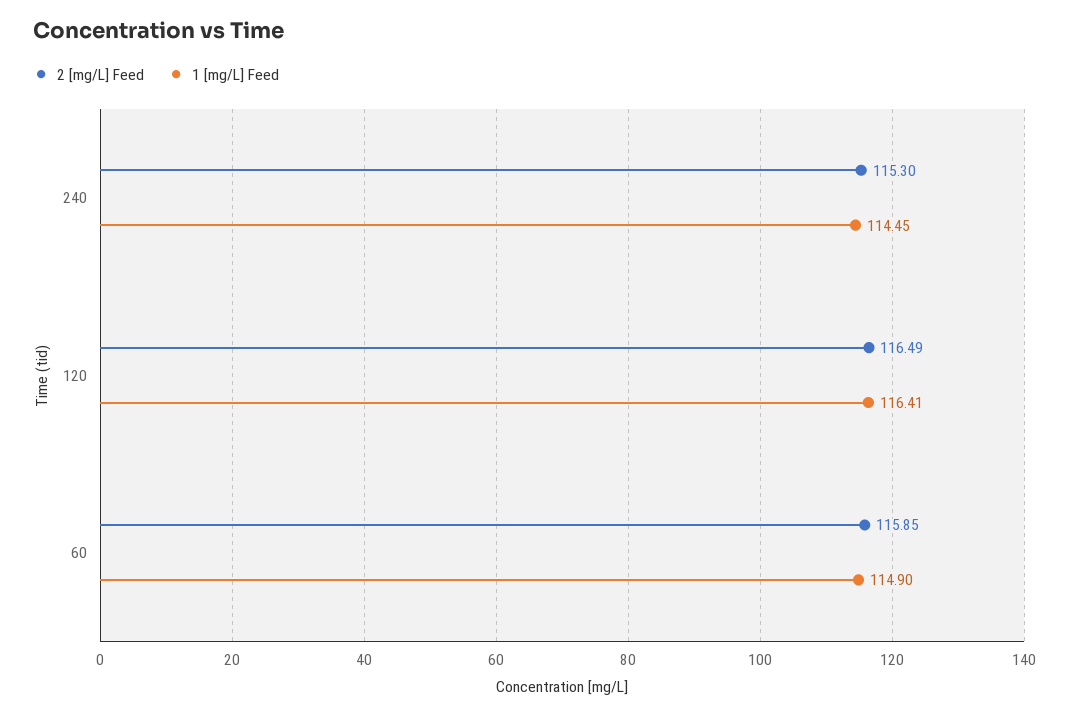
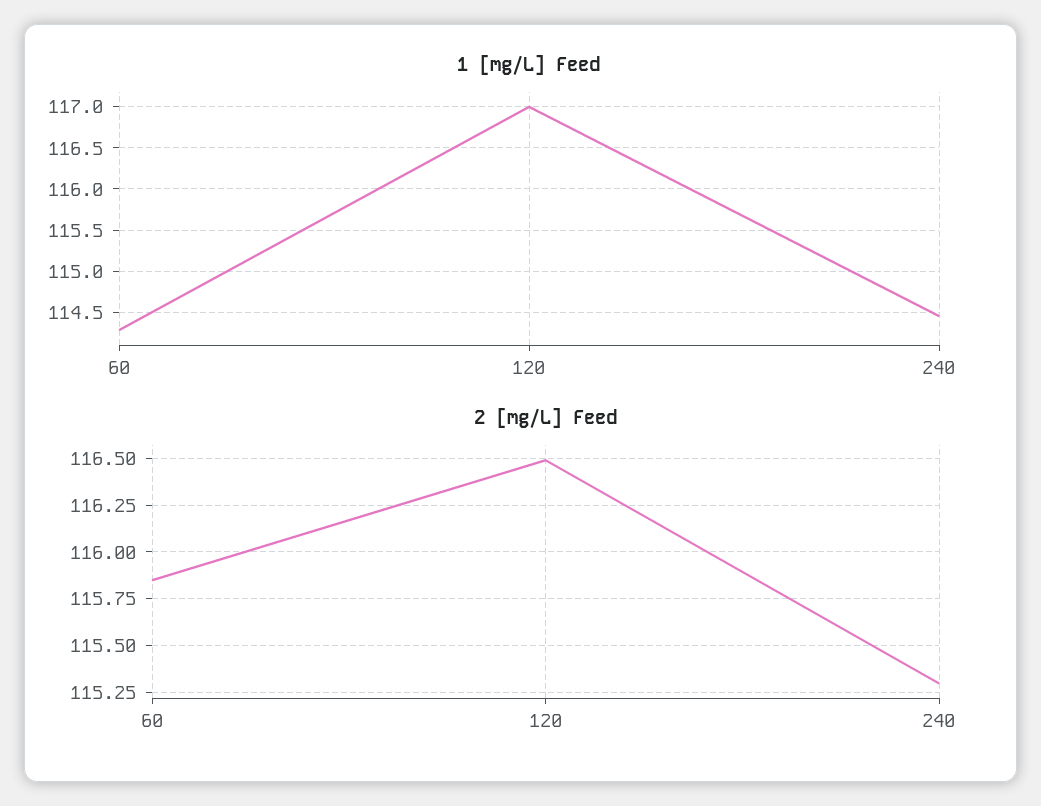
  {
    "2 [mg/L] Feed": {
      "240": 115.3,
      "120": 116.49,
      "60": 115.85
    },
    "1 [mg/L] Feed": {
      "240": 114.45,
-     "120": 116.41,
+     "120": 117,
-     "60": 114.9
+     "60": 114.3
    }
  }

